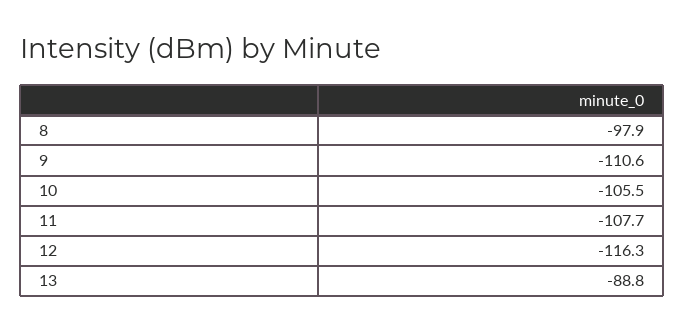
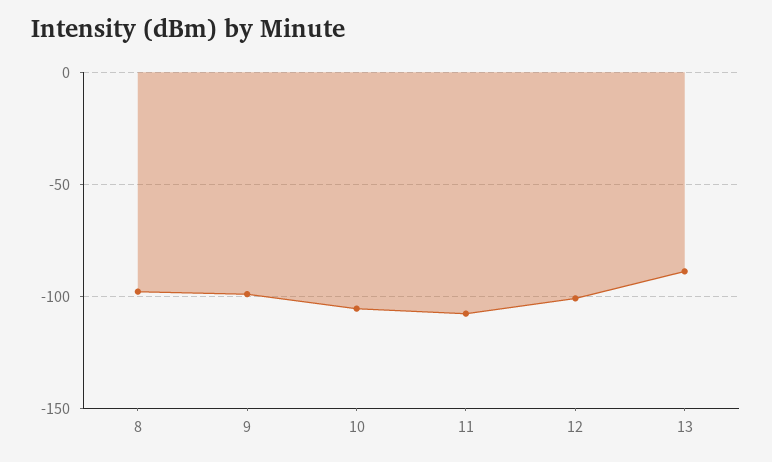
  {
    "8": -97.9,
-   "9": -110.6,
+   "9": -100,
    "10": -105.5,
    "11": -107.7,
-   "12": -116.3,
+   "12": -100,
    "13": -88.8
  }

